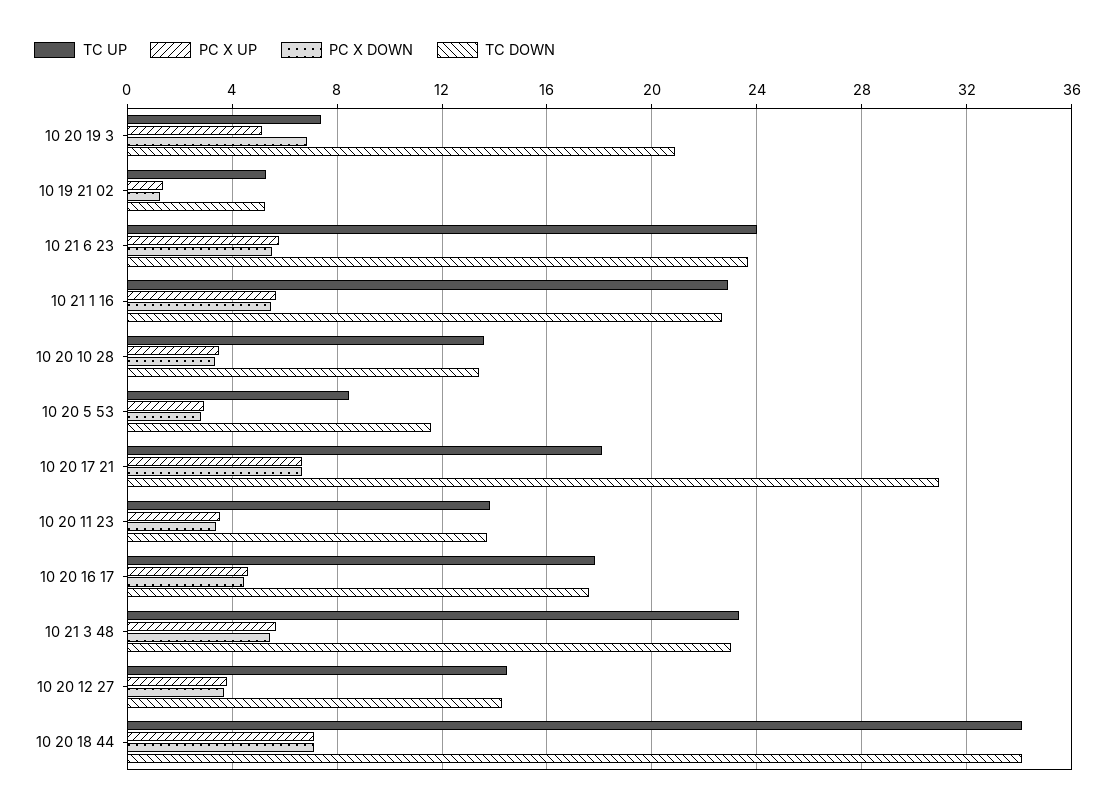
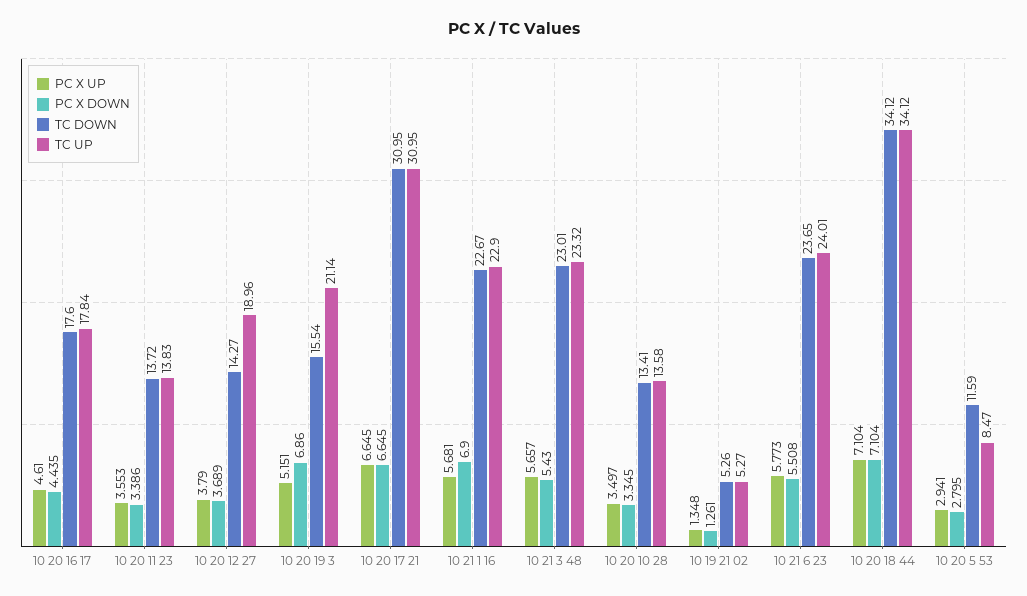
  {
    "TC UP": {
-     "10 20 19 3": 7.5,
+     "10 20 19 3": 21.14,
      "10 19 21 02": 5.27,
      "10 21 6 23": 24.01,
      "10 21 1 16": 22.9,
      "10 20 10 28": 13.58,
      "10 20 5 53": 8.47,
-     "10 20 17 21": 18,
+     "10 20 17 21": 30.95,
      "10 20 11 23": 13.83,
      "10 20 16 17": 17.84,
      "10 21 3 48": 23.32,
-     "10 20 12 27": 14.5,
+     "10 20 12 27": 18.96,
      "10 20 18 44": 34.12
    },
    "PC X UP": {
      "10 20 19 3": 5.151,
      "10 19 21 02": 1.348,
      "10 21 6 23": 5.773,
      "10 21 1 16": 5.681,
      "10 20 10 28": 3.497,
      "10 20 5 53": 2.941,
      "10 20 17 21": 6.645,
      "10 20 11 23": 3.553,
      "10 20 16 17": 4.61,
      "10 21 3 48": 5.657,
      "10 20 12 27": 3.79,
      "10 20 18 44": 7.104
    },
    "PC X DOWN": {
      "10 20 19 3": 6.86,
      "10 19 21 02": 1.261,
      "10 21 6 23": 5.508,
-     "10 21 1 16": 5.5,
+     "10 21 1 16": 6.9,
      "10 20 10 28": 3.345,
      "10 20 5 53": 2.795,
      "10 20 17 21": 6.645,
      "10 20 11 23": 3.386,
      "10 20 16 17": 4.435,
      "10 21 3 48": 5.43,
      "10 20 12 27": 3.689,
      "10 20 18 44": 7.104
    },
    "TC DOWN": {
-     "10 20 19 3": 21,
+     "10 20 19 3": 15.54,
      "10 19 21 02": 5.26,
      "10 21 6 23": 23.65,
      "10 21 1 16": 22.67,
      "10 20 10 28": 13.41,
      "10 20 5 53": 11.59,
      "10 20 17 21": 30.95,
      "10 20 11 23": 13.72,
      "10 20 16 17": 17.6,
      "10 21 3 48": 23.01,
      "10 20 12 27": 14.27,
      "10 20 18 44": 34.12
    }
  }

